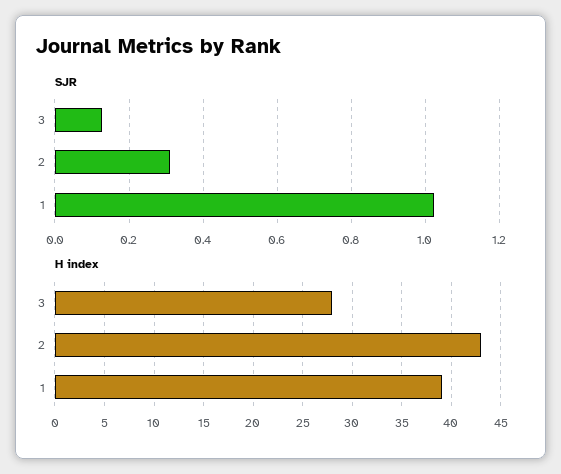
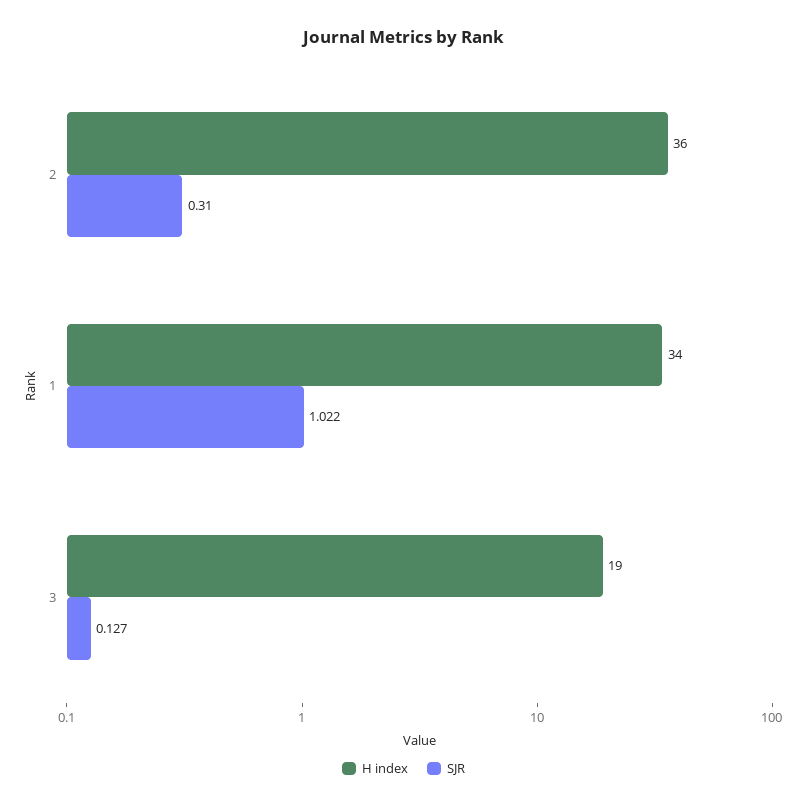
  {
    "SJR": {
      "3": 0.127,
      "2": 0.31,
      "1": 1.022
    },
    "H index": {
-     "3": 28,
+     "3": 19,
-     "2": 43,
+     "2": 36,
-     "1": 39
+     "1": 34
    }
  }

